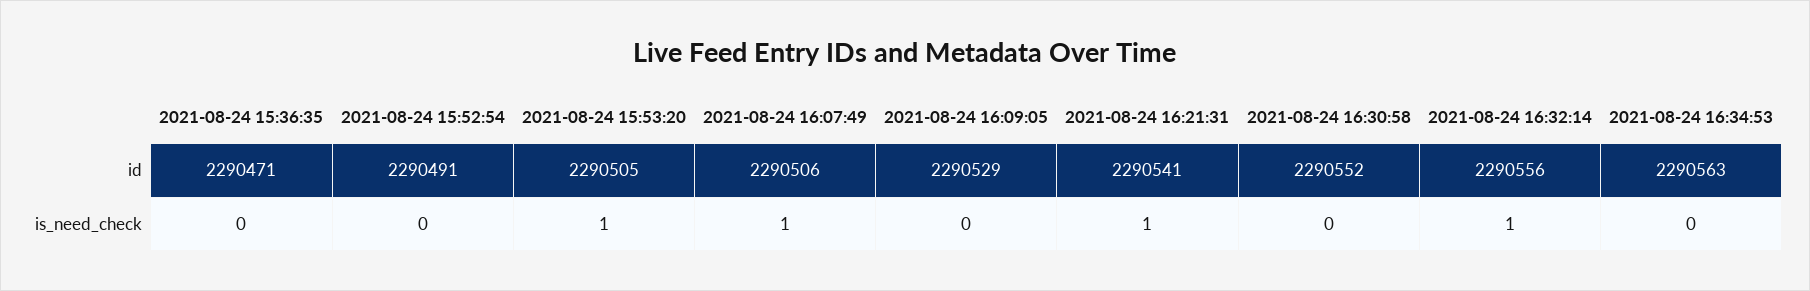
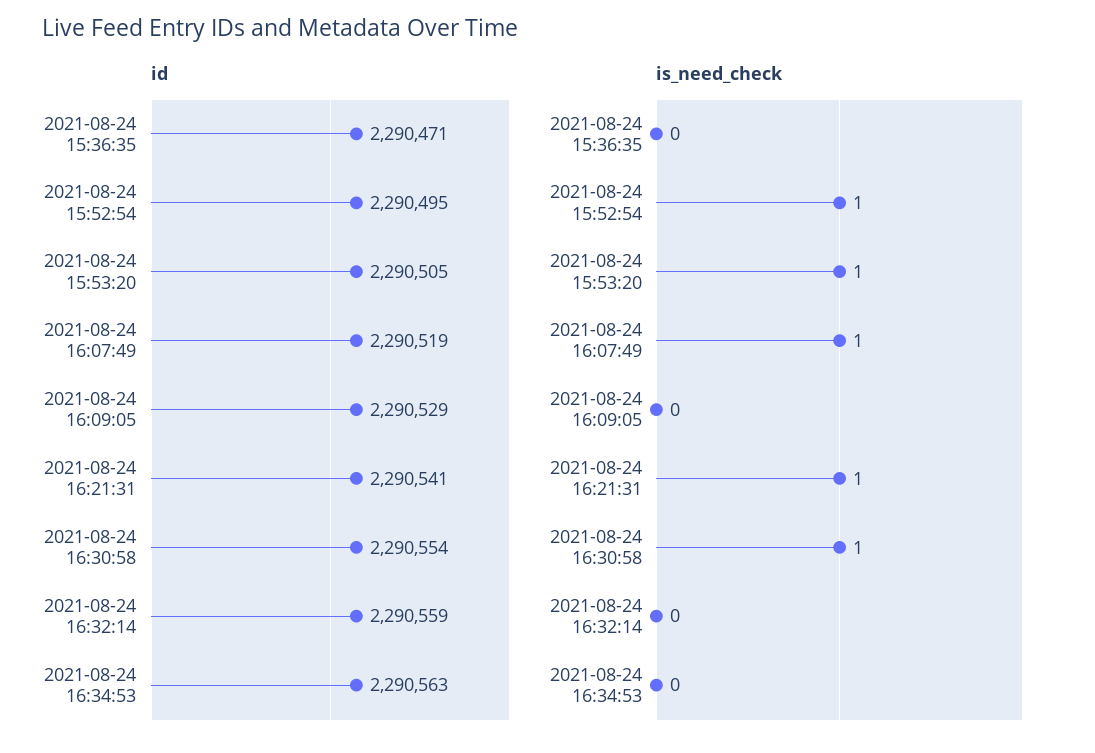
  {
    "id": {
      "2021-08-24 15:36:35": 2290471,
-     "2021-08-24 15:52:54": 2290491,
+     "2021-08-24 15:52:54": 2290495,
      "2021-08-24 15:53:20": 2290505,
-     "2021-08-24 16:07:49": 2290506,
+     "2021-08-24 16:07:49": 2290519,
      "2021-08-24 16:09:05": 2290529,
      "2021-08-24 16:21:31": 2290541,
-     "2021-08-24 16:30:58": 2290552,
+     "2021-08-24 16:30:58": 2290554,
-     "2021-08-24 16:32:14": 2290556,
+     "2021-08-24 16:32:14": 2290559,
      "2021-08-24 16:34:53": 2290563
    },
    "is_need_check": {
      "2021-08-24 15:36:35": 0,
-     "2021-08-24 15:52:54": 0,
+     "2021-08-24 15:52:54": 1,
      "2021-08-24 15:53:20": 1,
      "2021-08-24 16:07:49": 1,
      "2021-08-24 16:09:05": 0,
      "2021-08-24 16:21:31": 1,
-     "2021-08-24 16:30:58": 0,
+     "2021-08-24 16:30:58": 1,
-     "2021-08-24 16:32:14": 1,
+     "2021-08-24 16:32:14": 0,
      "2021-08-24 16:34:53": 0
    }
  }

